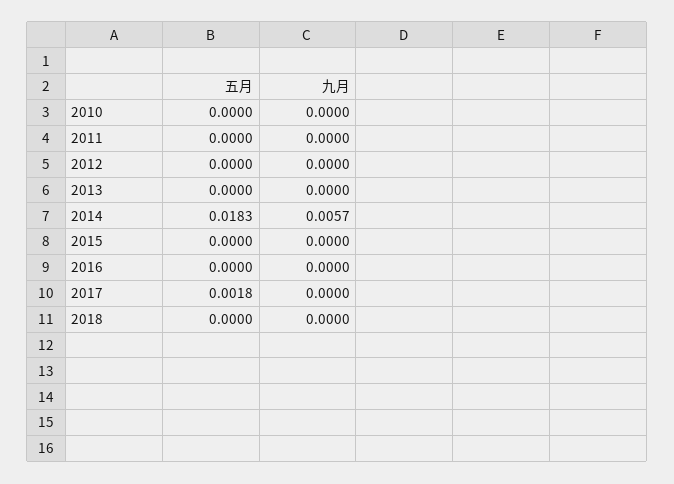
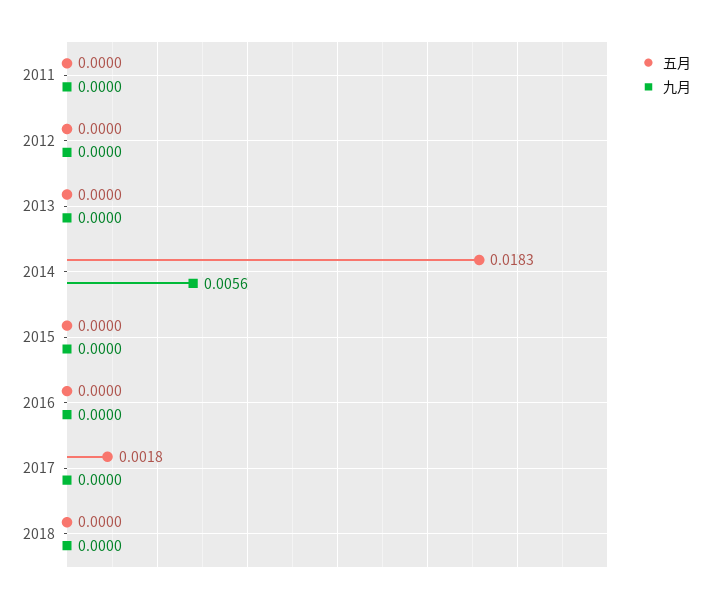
  {
    "五月": {
-     "2010": 0,
      "2011": 0,
      "2012": 0,
      "2013": 0,
      "2014": 0.0183,
      "2015": 0,
      "2016": 0,
      "2017": 0.0018,
      "2018": 0
    },
    "九月": {
-     "2010": 0,
      "2011": 0,
      "2012": 0,
      "2013": 0,
-     "2014": 0.0057,
+     "2014": 0.0056,
      "2015": 0,
      "2016": 0,
      "2017": 0,
      "2018": 0
    }
  }

